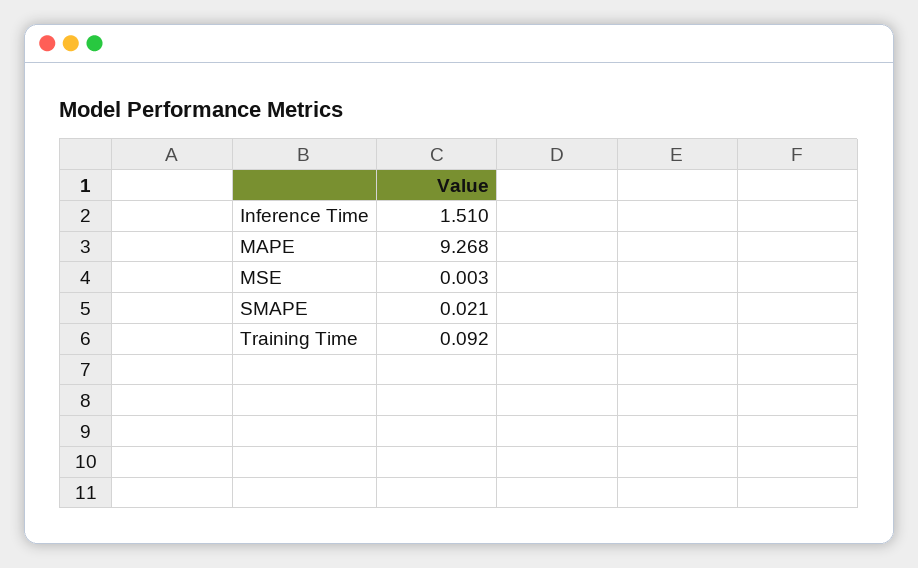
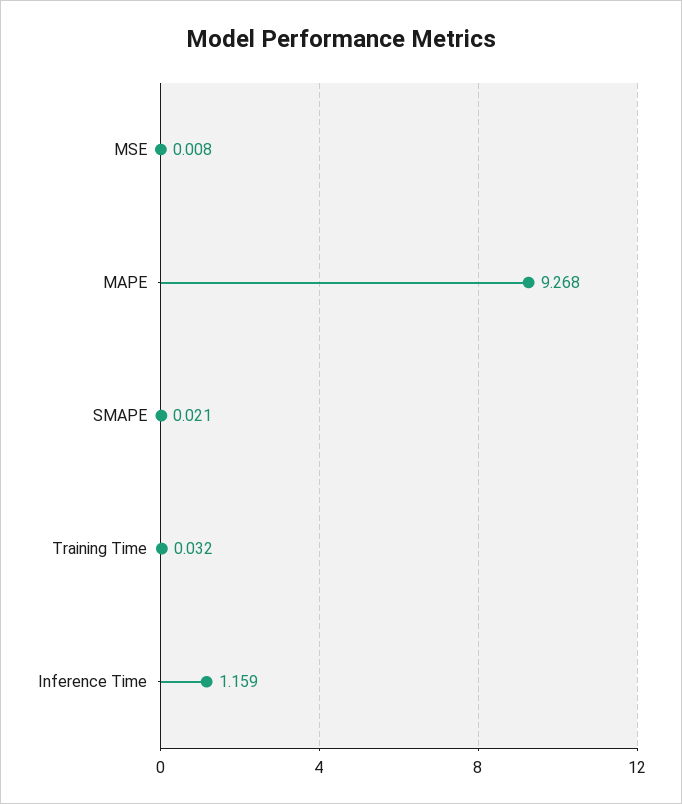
  {
-   "Inference Time": 1.51,
+   "Inference Time": 1.159,
    "MAPE": 9.268,
-   "MSE": 0.003,
+   "MSE": 0.008,
    "SMAPE": 0.021,
-   "Training Time": 0.092
+   "Training Time": 0.032
  }

